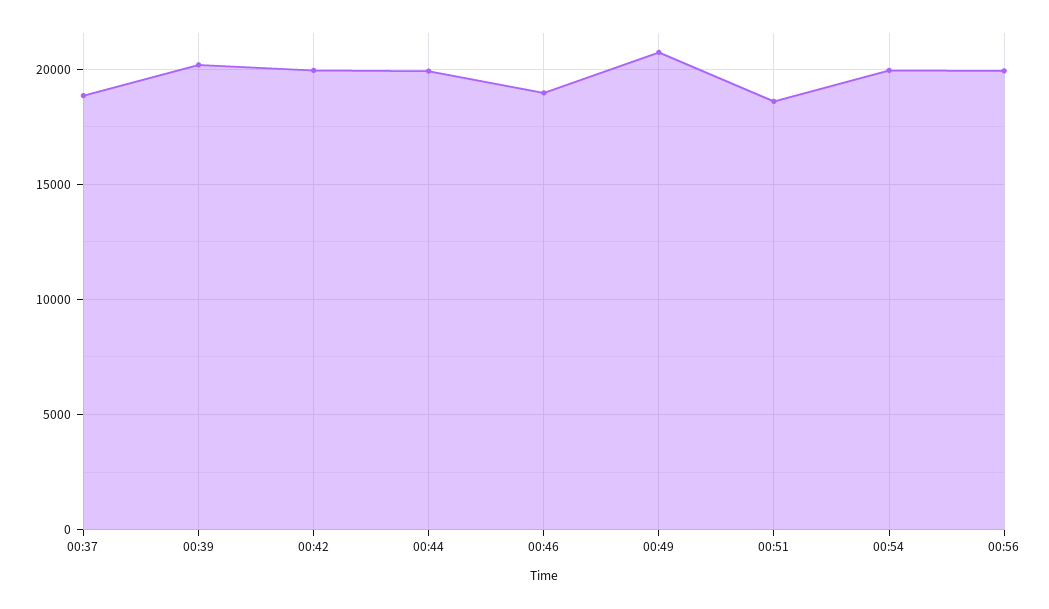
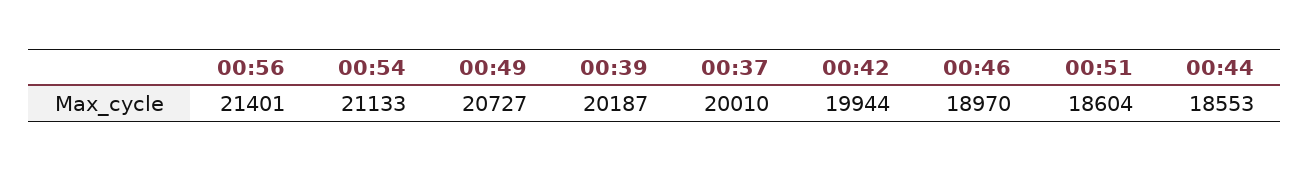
  {
-   "00:37": 19000,
+   "00:37": 20010,
    "00:39": 20187,
    "00:42": 19944,
-   "00:44": 20000,
+   "00:44": 18553,
    "00:46": 18970,
    "00:49": 20727,
    "00:51": 18604,
-   "00:54": 20000,
+   "00:54": 21133,
-   "00:56": 20000
+   "00:56": 21401
  }

